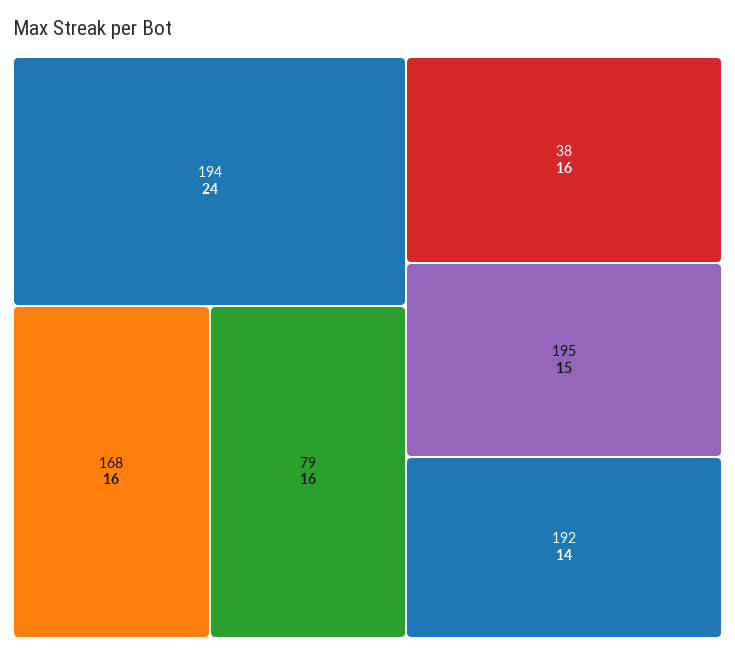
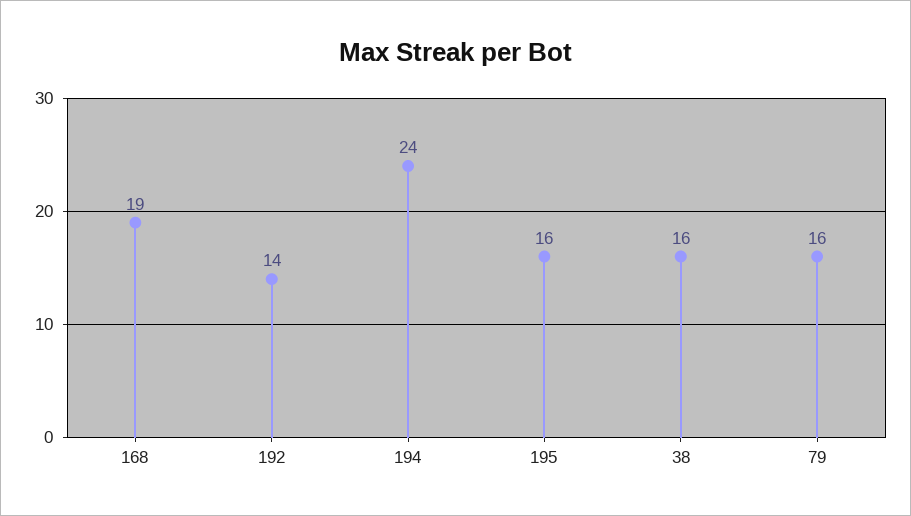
  {
    "194": 24,
-   "168": 16,
+   "168": 19,
    "79": 16,
    "38": 16,
-   "195": 15,
+   "195": 16,
    "192": 14
  }

